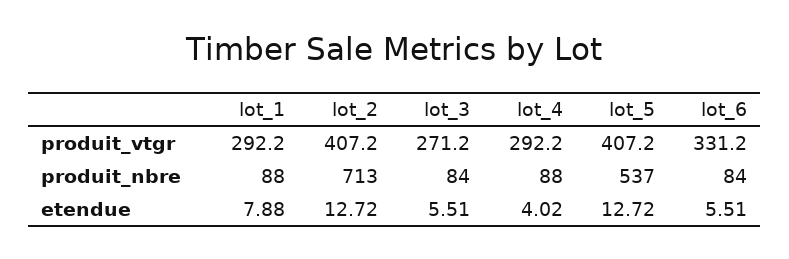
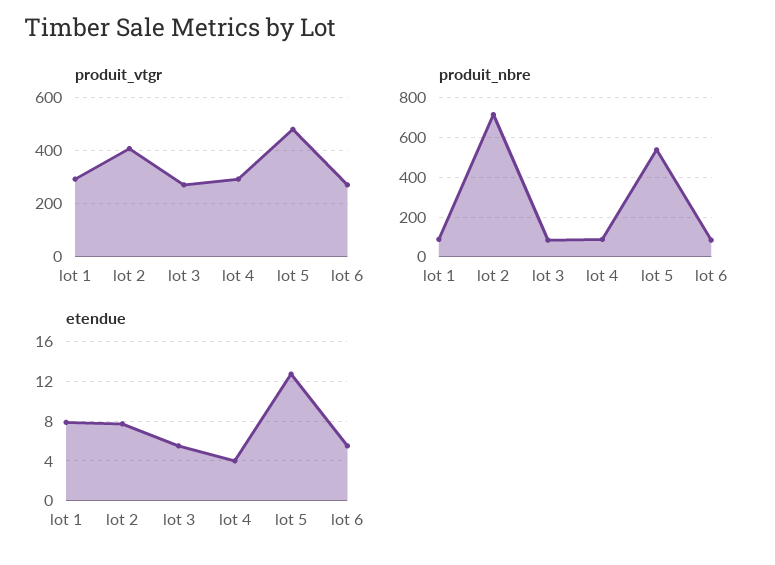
  {
    "produit_vtgr": {
      "lot_1": 292.2,
      "lot_2": 407.2,
      "lot_3": 271.2,
      "lot_4": 292.2,
-     "lot_5": 407.2,
+     "lot_5": 475,
-     "lot_6": 331.2
+     "lot_6": 275
    },
    "produit_nbre": {
      "lot_1": 88,
      "lot_2": 713,
      "lot_3": 84,
      "lot_4": 88,
      "lot_5": 537,
      "lot_6": 84
    },
    "etendue": {
      "lot_1": 7.88,
-     "lot_2": 12.72,
+     "lot_2": 8,
      "lot_3": 5.51,
      "lot_4": 4.02,
      "lot_5": 12.72,
      "lot_6": 5.51
    }
  }

